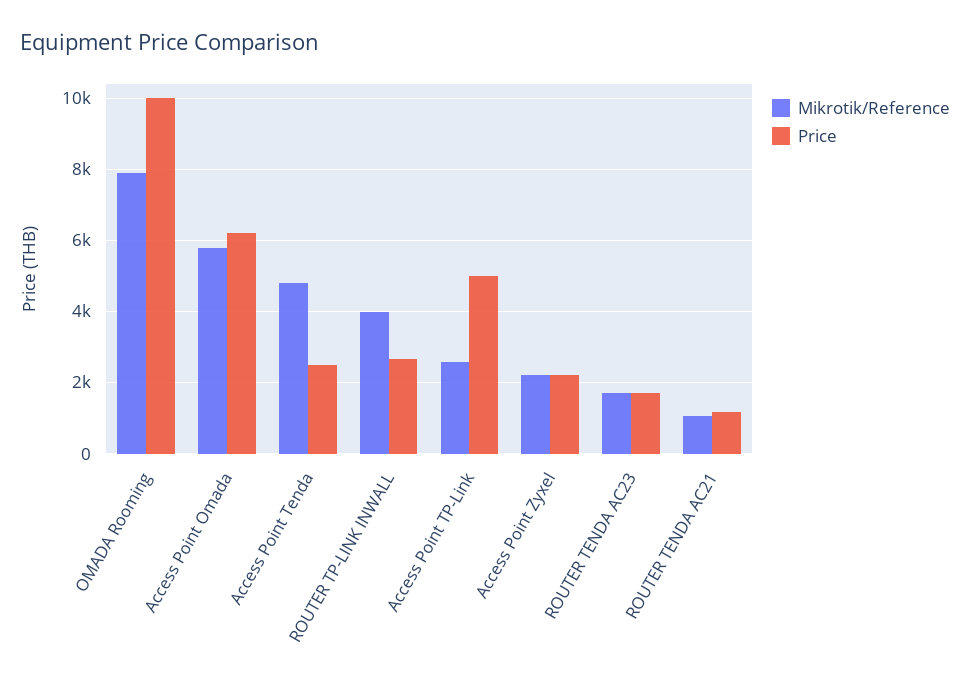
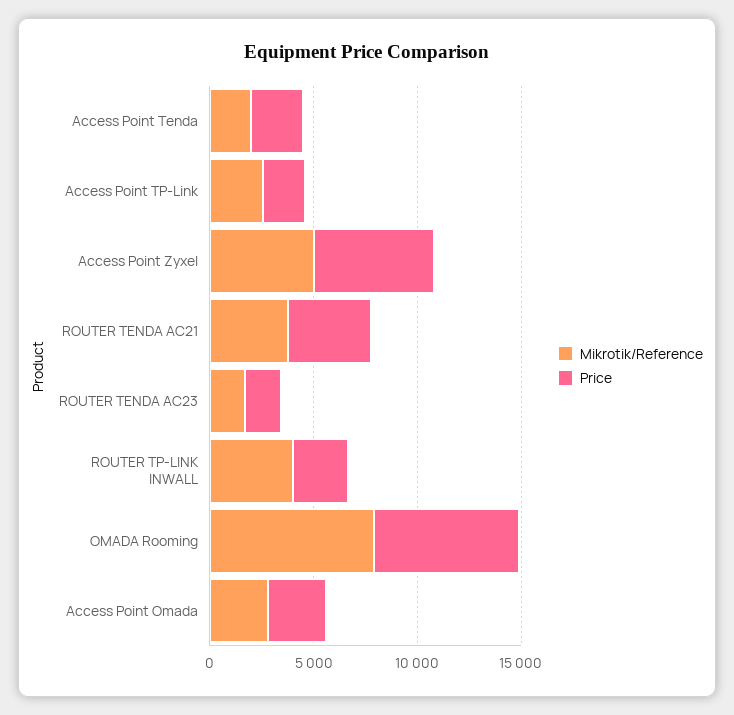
  {
    "Mikrotik/Reference": {
      "OMADA Rooming": 8000,
-     "Access Point Omada": 5800,
+     "Access Point Omada": 3000,
-     "Access Point Tenda": 4800,
+     "Access Point Tenda": 2000,
      "ROUTER TP-LINK INWALL": 4000,
      "Access Point TP-Link": 2600,
-     "Access Point Zyxel": 2200,
+     "Access Point Zyxel": 5000,
      "ROUTER TENDA AC23": 1800,
-     "ROUTER TENDA AC21": 1000
+     "ROUTER TENDA AC21": 4000
    },
    "Price": {
-     "OMADA Rooming": 10000,
+     "OMADA Rooming": 7000,
-     "Access Point Omada": 6200,
+     "Access Point Omada": 3000,
      "Access Point Tenda": 2600,
      "ROUTER TP-LINK INWALL": 2600,
-     "Access Point TP-Link": 5000,
+     "Access Point TP-Link": 2000,
-     "Access Point Zyxel": 2200,
+     "Access Point Zyxel": 6000,
      "ROUTER TENDA AC23": 1800,
-     "ROUTER TENDA AC21": 1200
+     "ROUTER TENDA AC21": 4000
    }
  }

